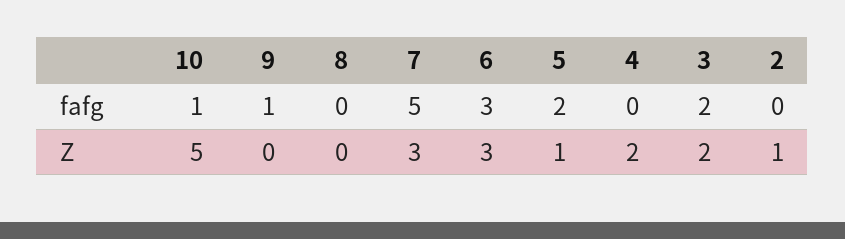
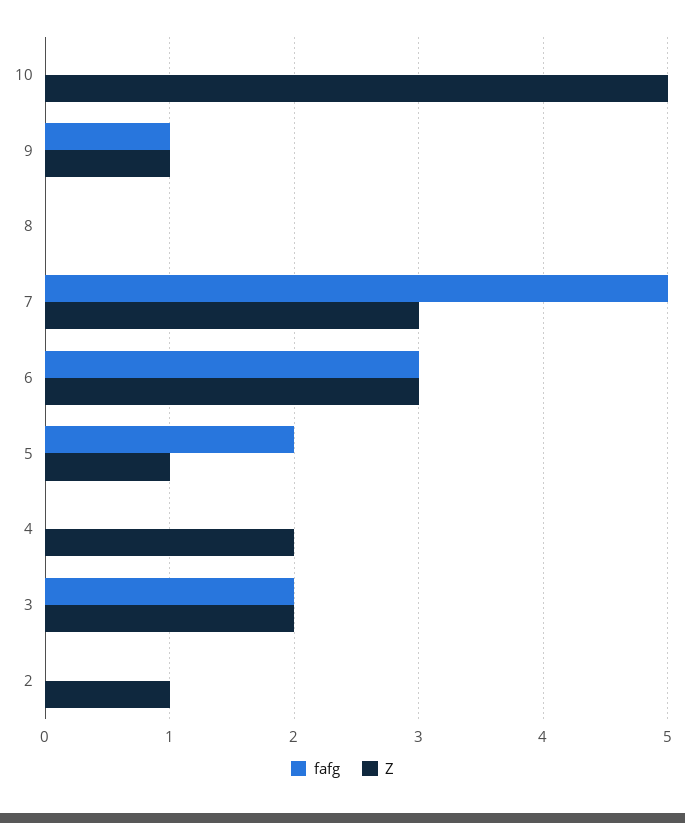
  {
    "fafg": {
-     "10": 1,
+     "10": 0,
      "9": 1,
      "8": 0,
      "7": 5,
      "6": 3,
      "5": 2,
      "4": 0,
      "3": 2,
      "2": 0
    },
    "Z": {
      "10": 5,
-     "9": 0,
+     "9": 1,
      "8": 0,
      "7": 3,
      "6": 3,
      "5": 1,
      "4": 2,
      "3": 2,
      "2": 1
    }
  }

